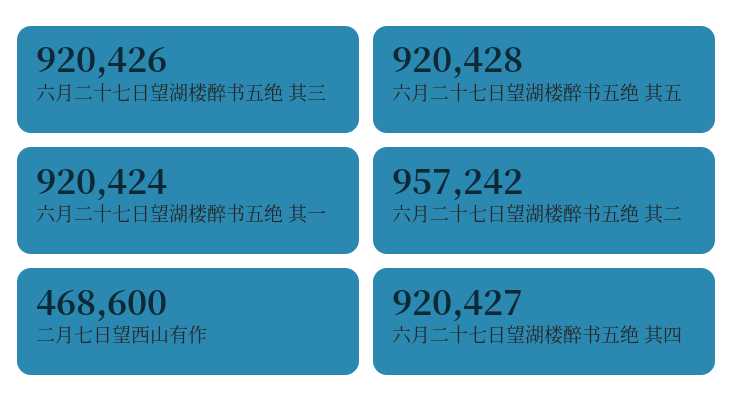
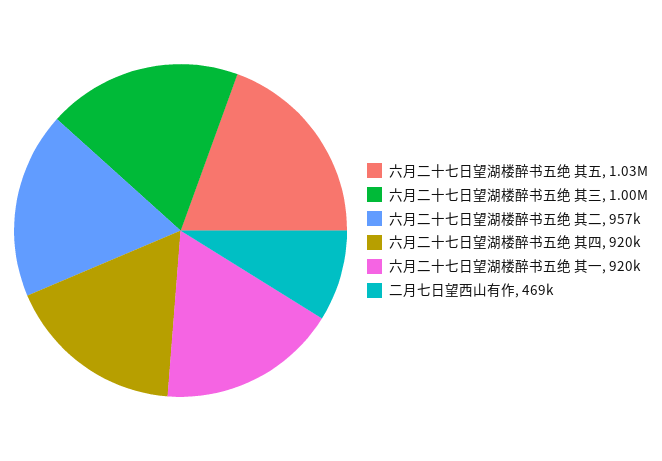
  {
-   "六月二十七日望湖楼醉书五绝 其三": 920426,
+   "六月二十七日望湖楼醉书五绝 其三": 1000000,
-   "六月二十七日望湖楼醉书五绝 其五": 920428,
+   "六月二十七日望湖楼醉书五绝 其五": 1030000,
    "六月二十七日望湖楼醉书五绝 其一": 920424,
    "六月二十七日望湖楼醉书五绝 其二": 957242,
    "二月七日望西山有作": 468600,
    "六月二十七日望湖楼醉书五绝 其四": 920427
  }

